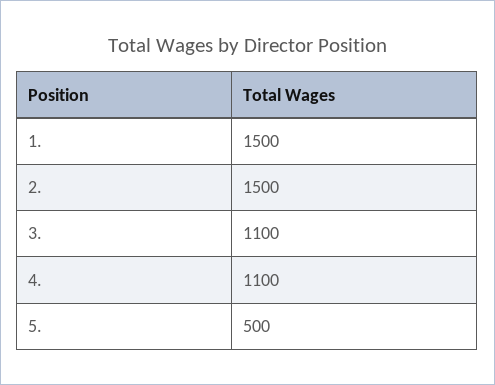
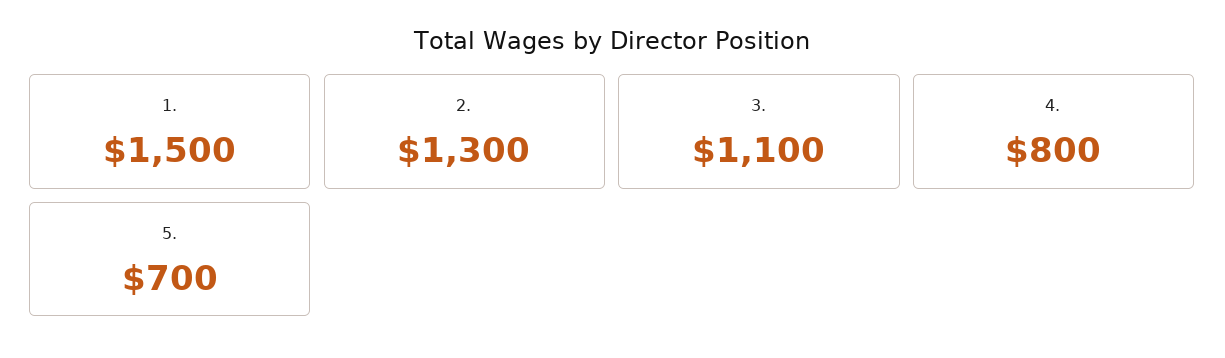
  {
    "1.": 1500,
-   "2.": 1500,
+   "2.": 1300,
    "3.": 1100,
-   "4.": 1100,
+   "4.": 800,
-   "5.": 500
+   "5.": 700
  }

